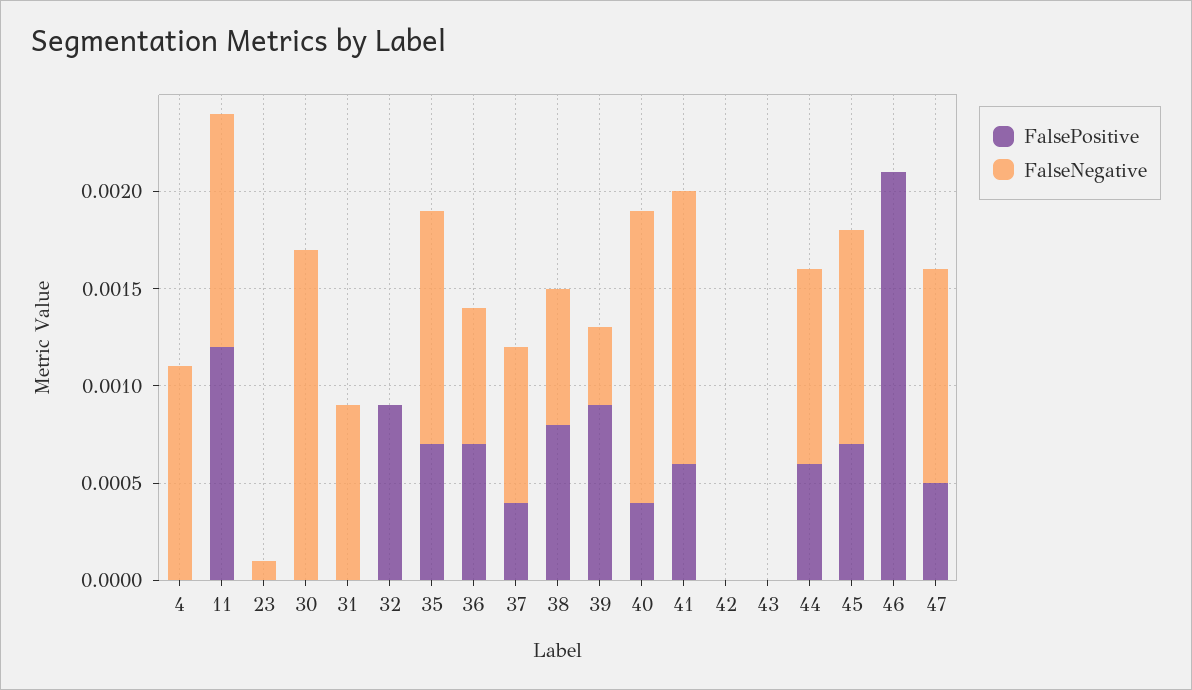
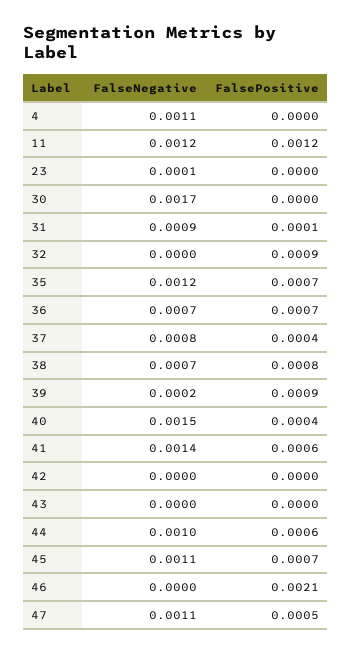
  {
    "FalsePositive": {
      "4": 0,
      "11": 0.0012,
      "23": 0,
      "30": 0,
-     "31": 0,
+     "31": 0.0001,
      "32": 0.0009,
      "35": 0.0007,
      "36": 0.0007,
      "37": 0.0004,
      "38": 0.0008,
      "39": 0.0009,
      "40": 0.0004,
      "41": 0.0006,
      "42": 0,
      "43": 0,
      "44": 0.0006,
      "45": 0.0007,
      "46": 0.0021,
      "47": 0.0005
    },
    "FalseNegative": {
      "4": 0.0011,
      "11": 0.0012,
      "23": 0.0001,
      "30": 0.0017,
      "31": 0.0009,
      "32": 0,
      "35": 0.0012,
      "36": 0.0007,
      "37": 0.0008,
      "38": 0.0007,
-     "39": 0.0004,
+     "39": 0.0002,
      "40": 0.0015,
      "41": 0.0014,
      "42": 0,
      "43": 0,
      "44": 0.001,
      "45": 0.0011,
      "46": 0,
      "47": 0.0011
    }
  }

